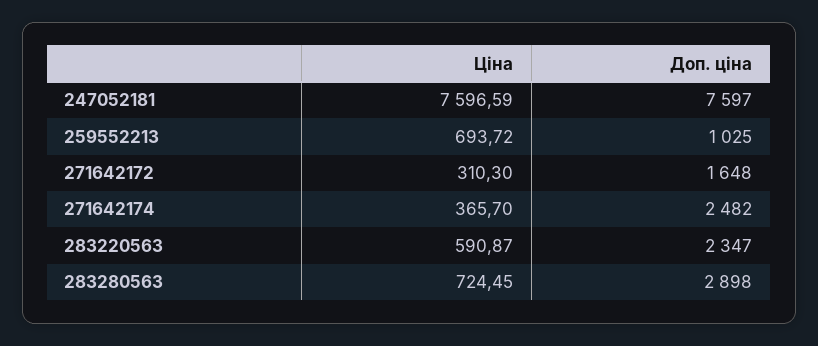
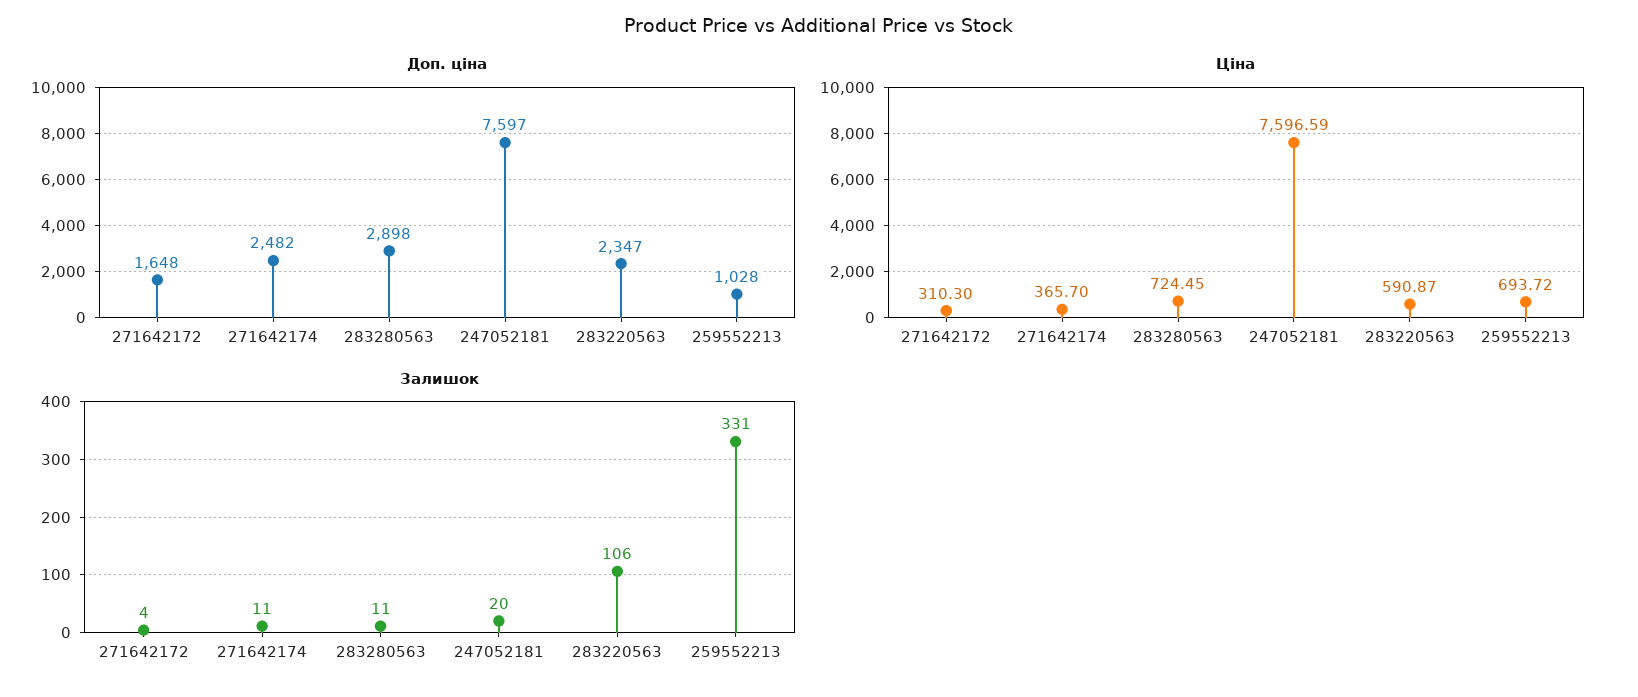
  {
    "Ціна": {
      "247052181": 7596.59,
      "259552213": 693.72,
      "271642172": 310.3,
      "271642174": 365.7,
      "283220563": 590.87,
      "283280563": 724.45
    },
    "Доп. ціна": {
      "247052181": 7597,
-     "259552213": 1025,
+     "259552213": 1028,
      "271642172": 1648,
      "271642174": 2482,
      "283220563": 2347,
      "283280563": 2898
-   }
+   },
+   "Залишок": {
+     "271642172": 4,
+     "271642174": 11,
+     "283280563": 11,
+     "247052181": 20,
+     "283220563": 106,
+     "259552213": 331
+   }
  }

